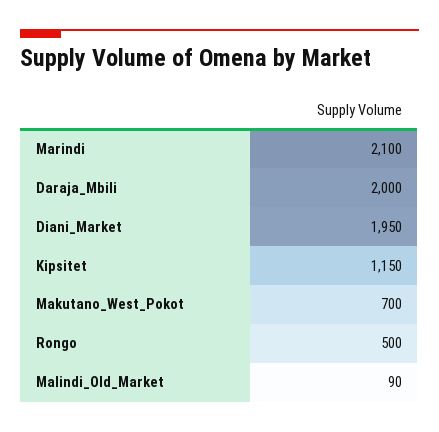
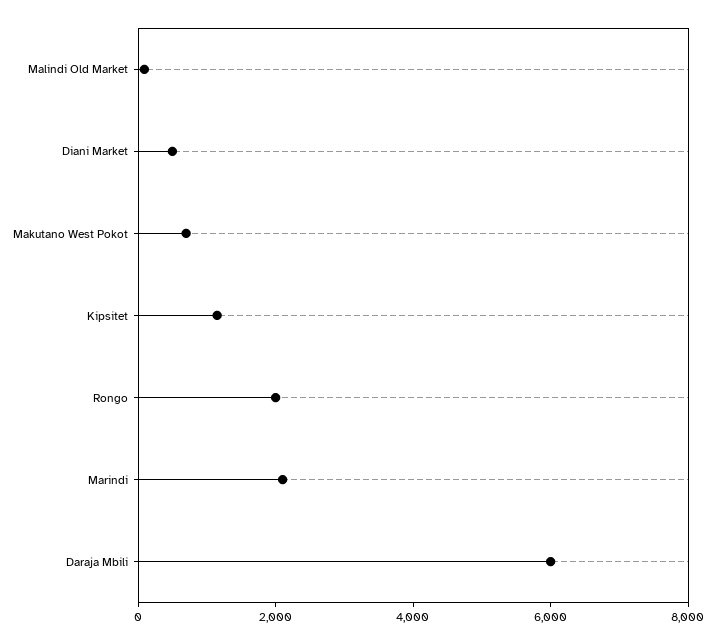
  {
    "Marindi": 2100,
-   "Daraja_Mbili": 2000,
+   "Daraja_Mbili": 6000,
-   "Diani_Market": 1950,
+   "Diani_Market": 500,
    "Kipsitet": 1150,
    "Makutano_West_Pokot": 700,
-   "Rongo": 500,
+   "Rongo": 2000,
    "Malindi_Old_Market": 90
  }

